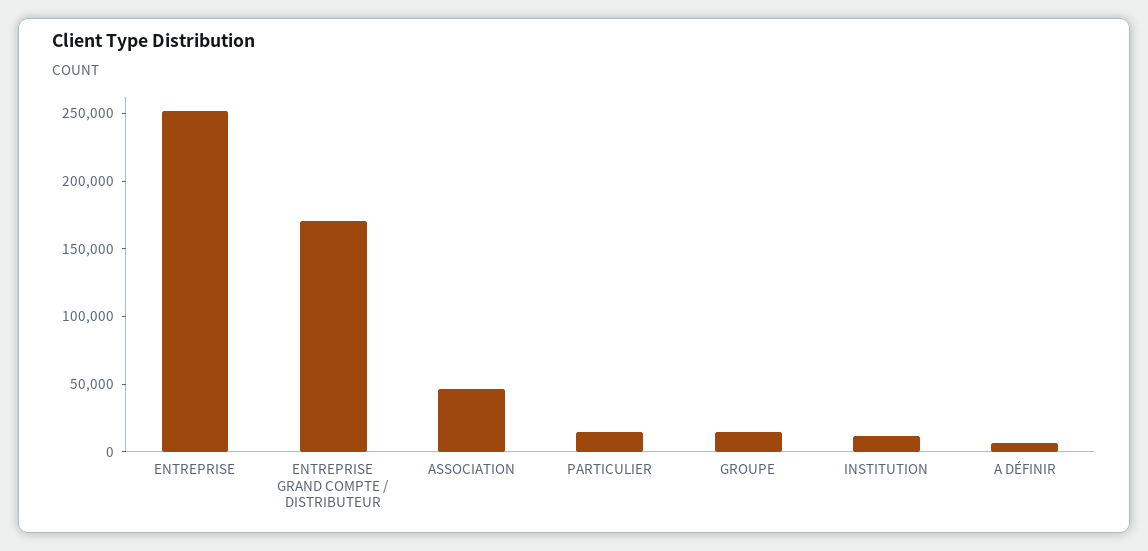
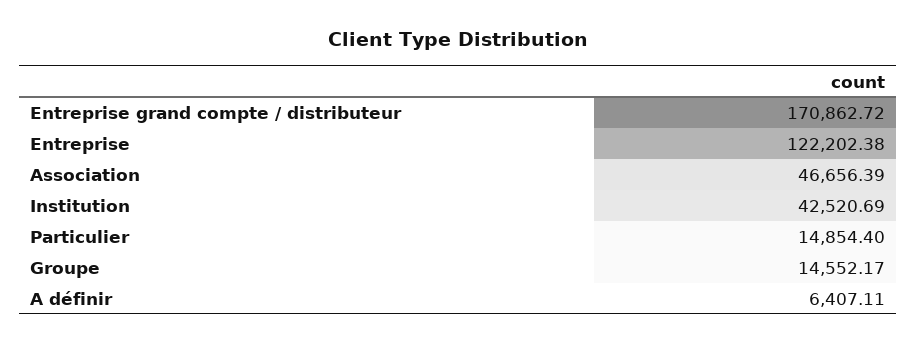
  {
-   "ENTREPRISE": 250000,
+   "ENTREPRISE": 122202.38,
    "ENTREPRISE GRAND COMPTE / DISTRIBUTEUR": 170862.72,
    "ASSOCIATION": 46656.39,
    "PARTICULIER": 14854.4,
    "GROUPE": 14552.17,
-   "INSTITUTION": 10000,
+   "INSTITUTION": 42520.69,
    "A DÉFINIR": 6407.11
  }

